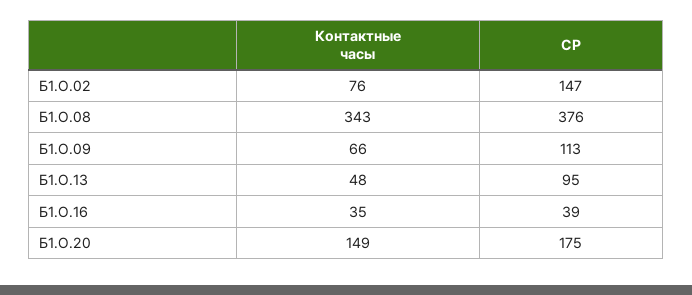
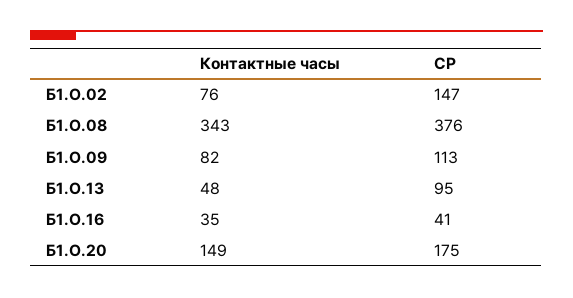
  {
    "Контактные часы": {
      "Б1.О.02": 76,
      "Б1.О.08": 343,
-     "Б1.О.09": 66,
+     "Б1.О.09": 82,
      "Б1.О.13": 48,
      "Б1.О.16": 35,
      "Б1.О.20": 149
    },
    "СР": {
      "Б1.О.02": 147,
      "Б1.О.08": 376,
      "Б1.О.09": 113,
      "Б1.О.13": 95,
-     "Б1.О.16": 39,
+     "Б1.О.16": 41,
      "Б1.О.20": 175
    }
  }

